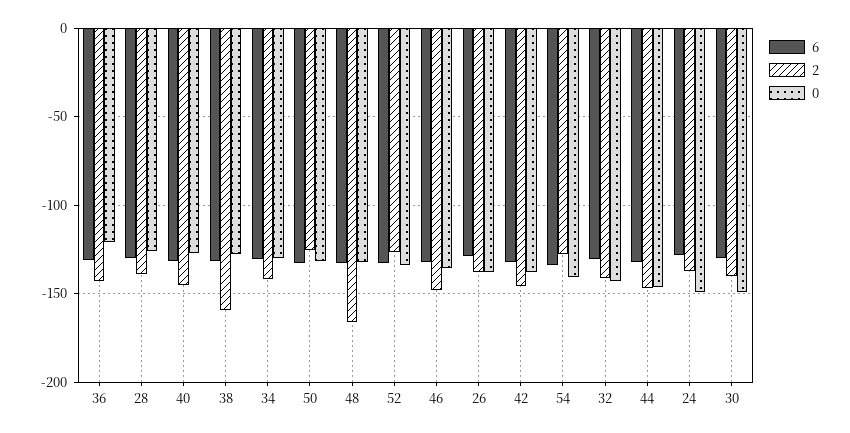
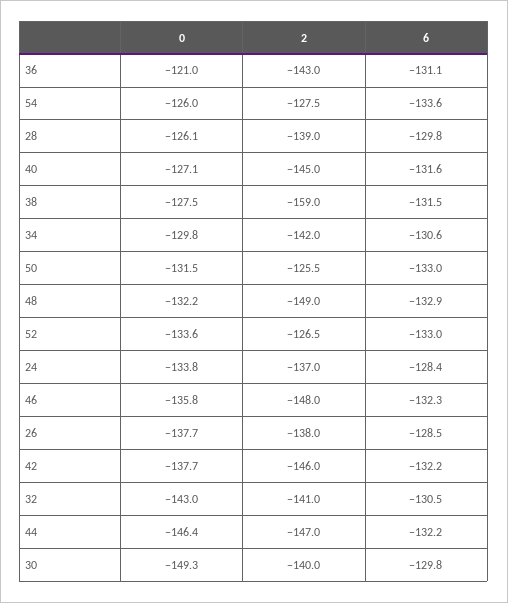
  {
    "6": {
      "36": -131.1,
      "28": -129.8,
      "40": -131.6,
      "38": -131.5,
      "34": -130.6,
      "50": -133,
      "48": -132.9,
      "52": -133,
      "46": -132.3,
      "26": -128.5,
      "42": -132.2,
      "54": -133.6,
      "32": -130.5,
      "44": -132.2,
      "24": -128.4,
      "30": -129.8
    },
    "2": {
      "36": -143,
      "28": -139,
      "40": -145,
      "38": -159,
      "34": -142,
      "50": -125.5,
-     "48": -165,
+     "48": -149,
      "52": -126.5,
      "46": -148,
      "26": -138,
      "42": -146,
      "54": -127.5,
      "32": -141,
      "44": -147,
      "24": -137,
      "30": -140
    },
    "0": {
      "36": -121,
      "28": -126.1,
      "40": -127.1,
      "38": -127.5,
      "34": -129.8,
      "50": -131.5,
      "48": -132.2,
      "52": -133.6,
      "46": -135.8,
      "26": -137.7,
      "42": -137.7,
-     "54": -140,
+     "54": -126,
      "32": -143,
      "44": -146.4,
-     "24": -150,
+     "24": -133.8,
      "30": -149.3
    }
  }

